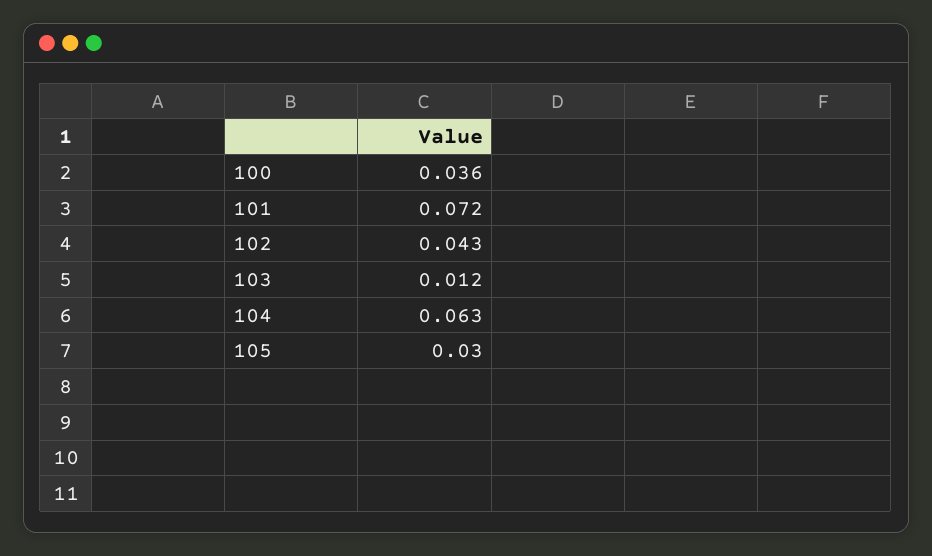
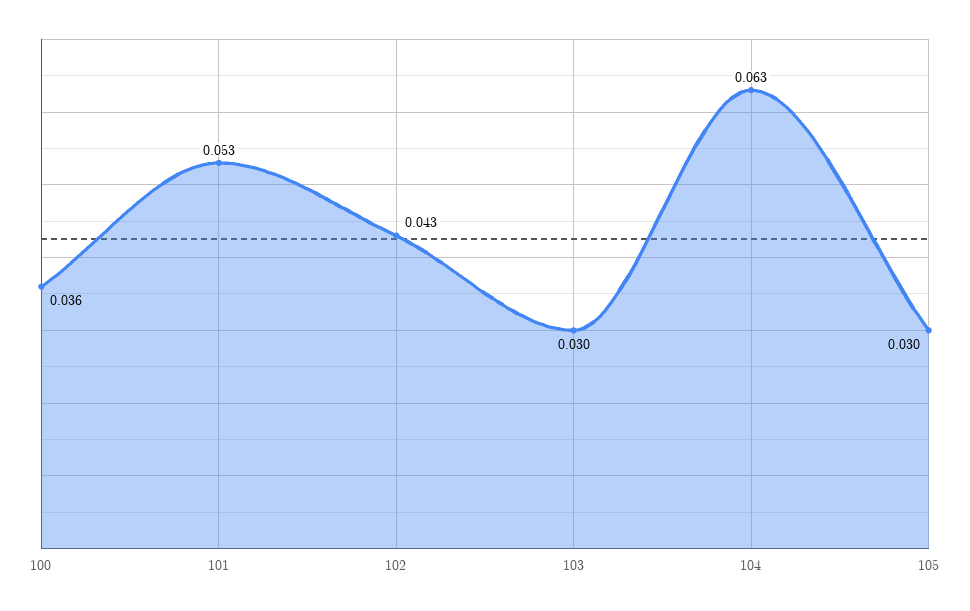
  {
    "100": 0.036,
-   "101": 0.072,
+   "101": 0.053,
    "102": 0.043,
-   "103": 0.012,
+   "103": 0.03,
    "104": 0.063,
    "105": 0.03
  }

